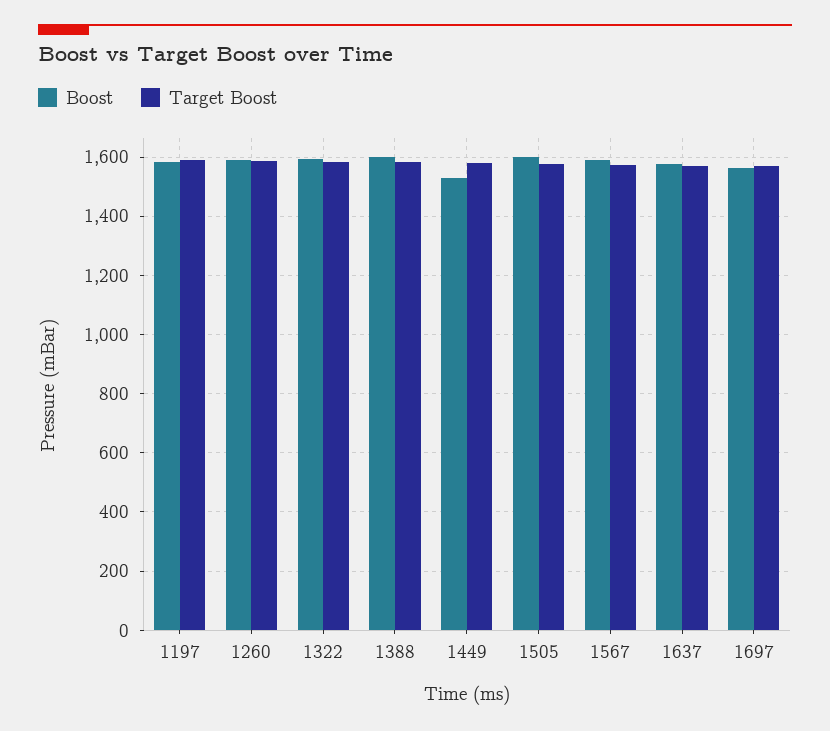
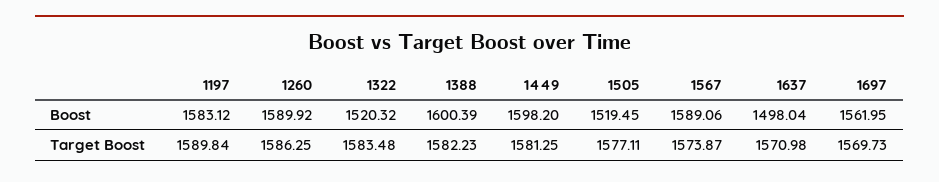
  {
    "Boost": {
      "1197": 1583.12,
      "1260": 1589.92,
-     "1322": 1600,
+     "1322": 1520.32,
      "1388": 1600.39,
-     "1449": 1525,
+     "1449": 1598.2,
-     "1505": 1600,
+     "1505": 1519.45,
      "1567": 1589.06,
-     "1637": 1575,
+     "1637": 1498.04,
      "1697": 1561.95
    },
    "Target Boost": {
      "1197": 1589.84,
      "1260": 1586.25,
      "1322": 1583.48,
      "1388": 1582.23,
      "1449": 1581.25,
      "1505": 1577.11,
      "1567": 1573.87,
      "1637": 1570.98,
      "1697": 1569.73
    }
  }

